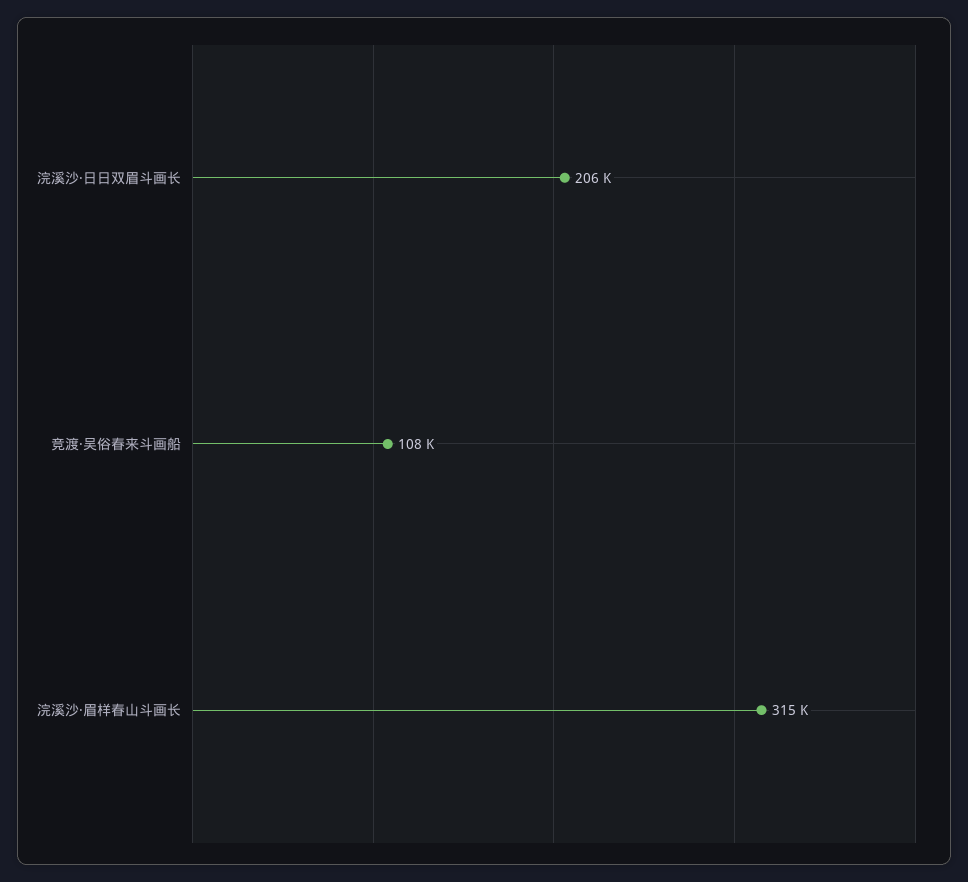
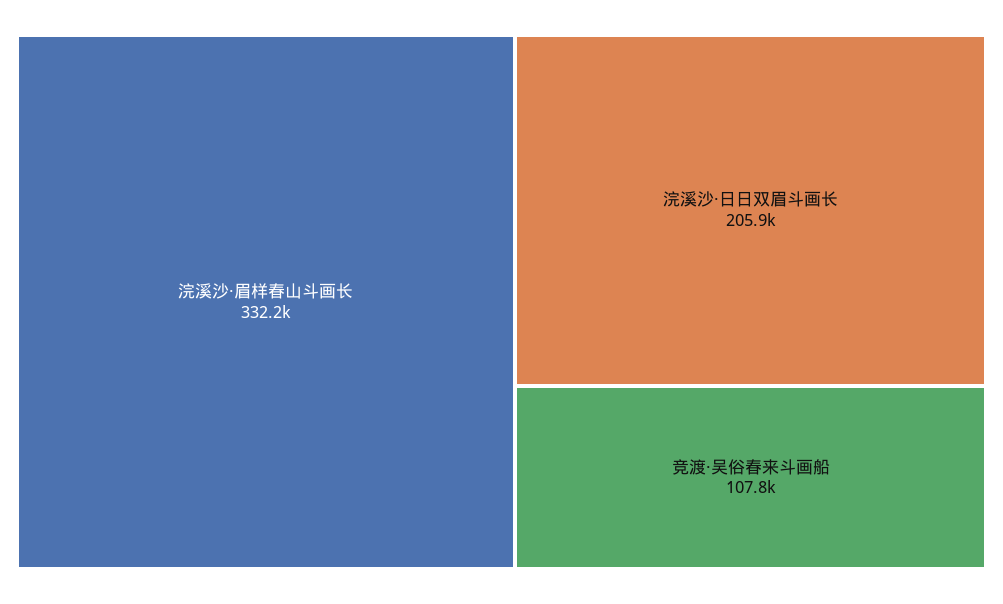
  {
    "浣溪沙·日日双眉斗画长": 205900,
    "竞渡·吴俗春来斗画船": 107800,
-   "浣溪沙·眉样春山斗画长": 315000
+   "浣溪沙·眉样春山斗画长": 332200
  }

